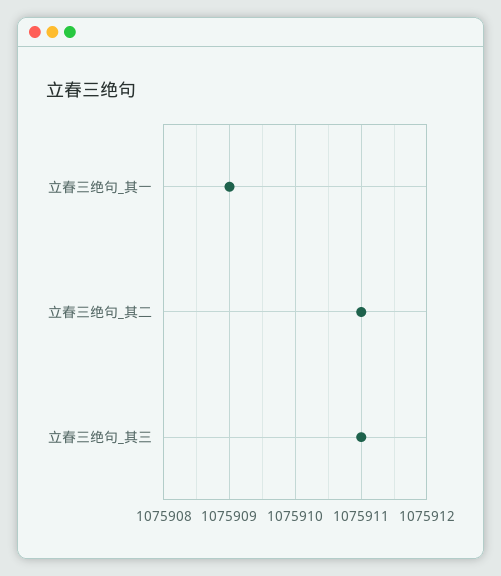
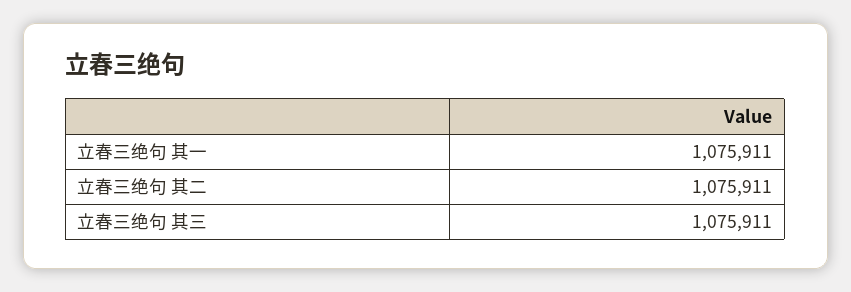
  {
-   "立春三绝句_其一": 1075909,
+   "立春三绝句_其一": 1075911,
    "立春三绝句_其二": 1075911,
    "立春三绝句_其三": 1075911
  }

